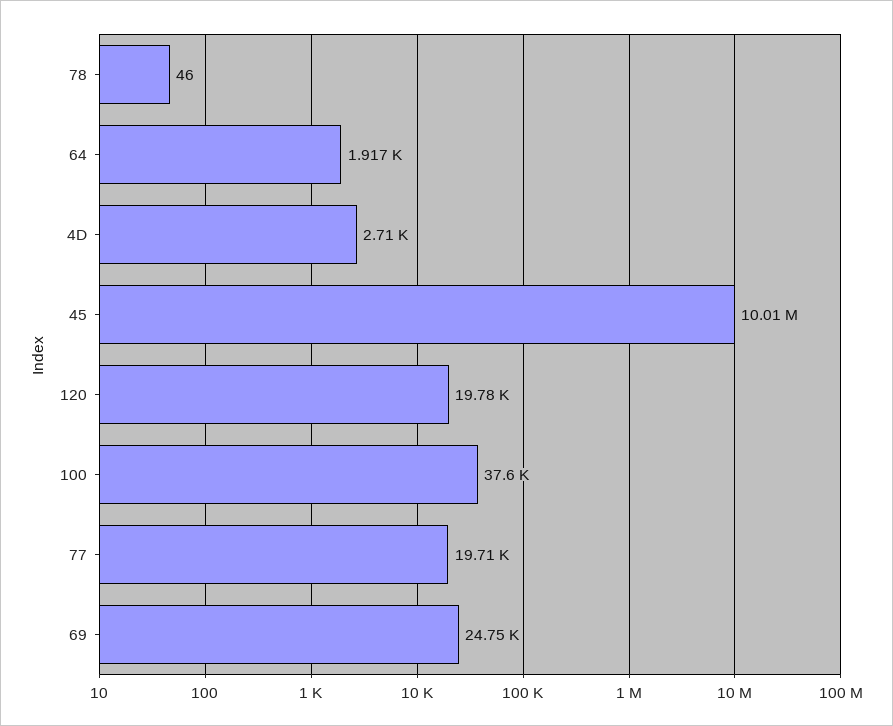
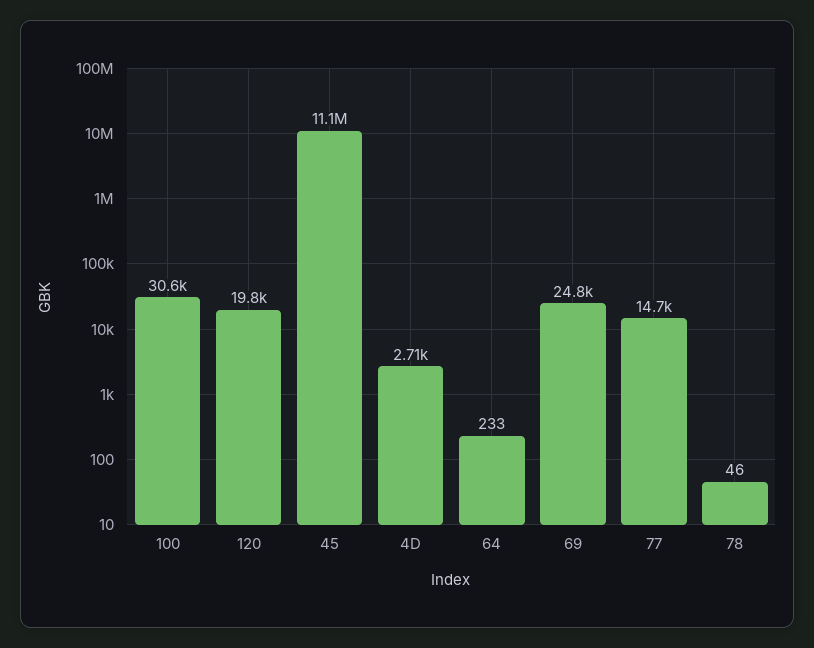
  {
    "78": 46,
-   "64": 1917,
+   "64": 233,
    "4D": 2710,
-   "45": 10010000,
+   "45": 11100000,
    "120": 19780,
-   "100": 37600,
+   "100": 30600,
-   "77": 19710,
+   "77": 14700,
    "69": 24750
  }

